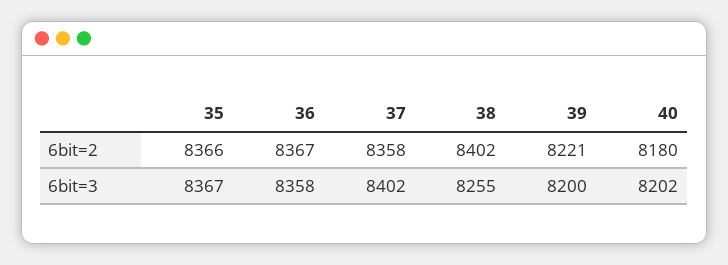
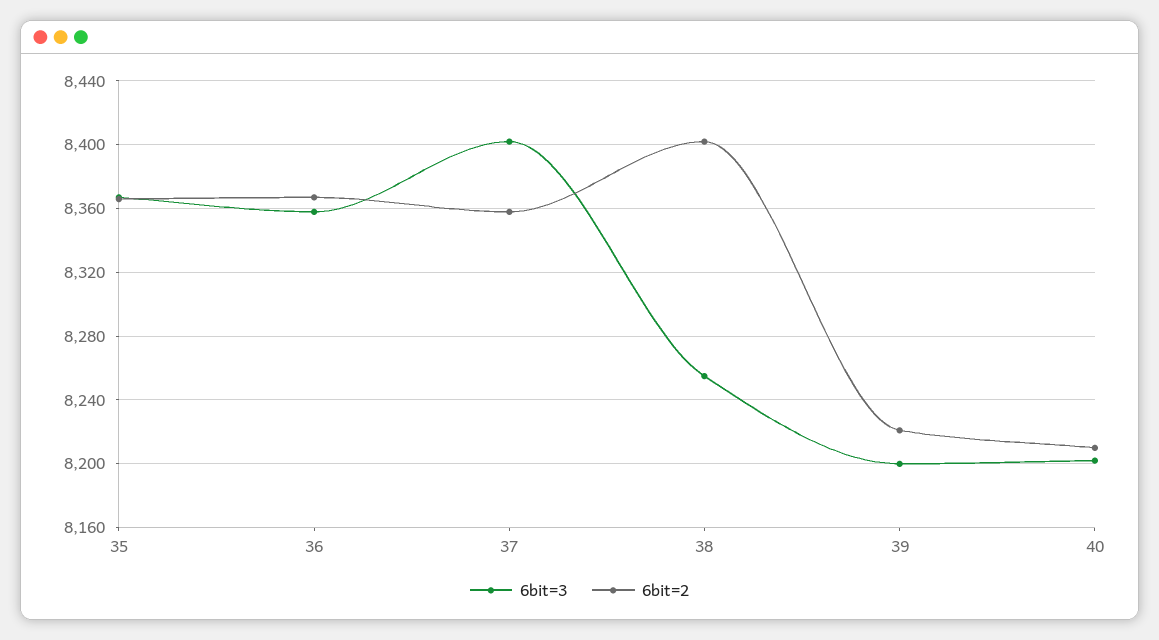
  {
    "6bit=2": {
      "35": 8366,
      "36": 8367,
      "37": 8358,
      "38": 8402,
      "39": 8221,
-     "40": 8180
+     "40": 8210
    },
    "6bit=3": {
      "35": 8367,
      "36": 8358,
      "37": 8402,
      "38": 8255,
      "39": 8200,
      "40": 8202
    }
  }

